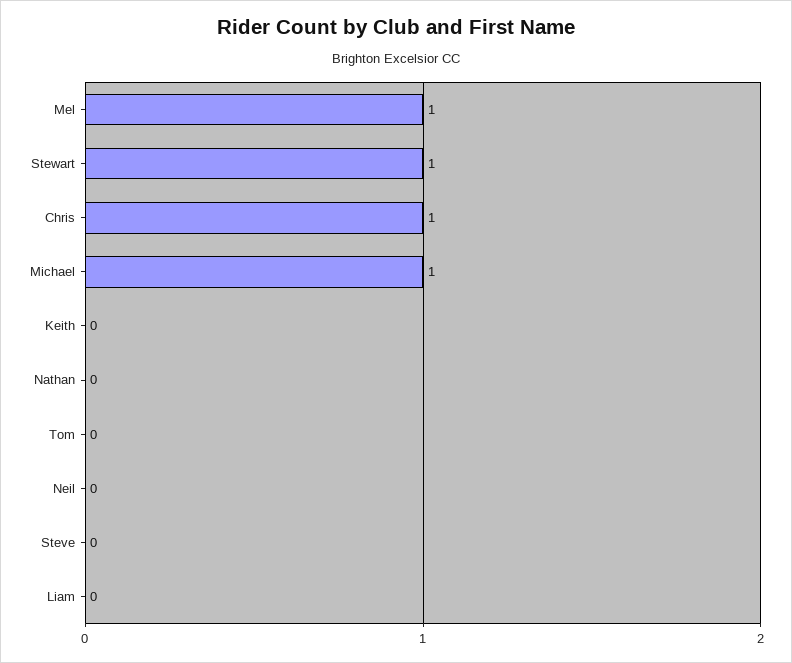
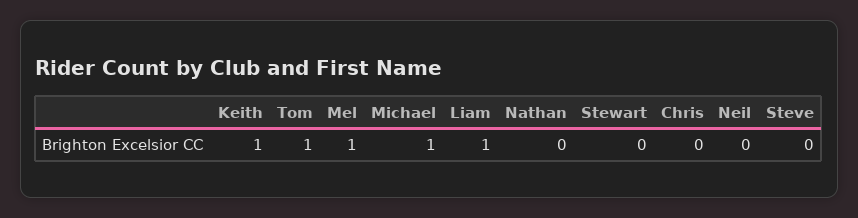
  {
    "Mel": 1,
-   "Stewart": 1,
+   "Stewart": 0,
-   "Chris": 1,
+   "Chris": 0,
    "Michael": 1,
-   "Keith": 0,
+   "Keith": 1,
    "Nathan": 0,
-   "Tom": 0,
+   "Tom": 1,
    "Neil": 0,
    "Steve": 0,
-   "Liam": 0
+   "Liam": 1
  }

